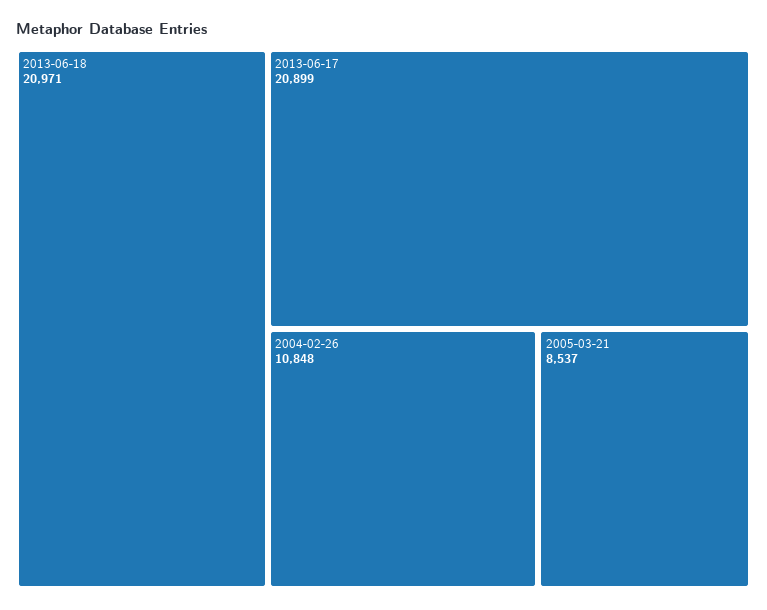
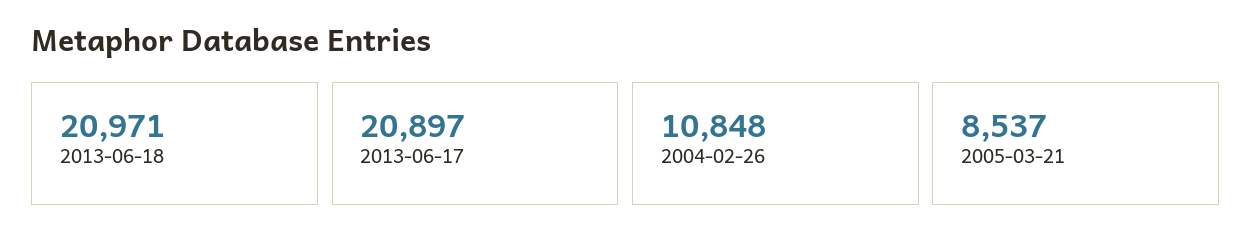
  {
    "2013-06-18": 20971,
-   "2013-06-17": 20899,
+   "2013-06-17": 20897,
    "2004-02-26": 10848,
    "2005-03-21": 8537
  }

